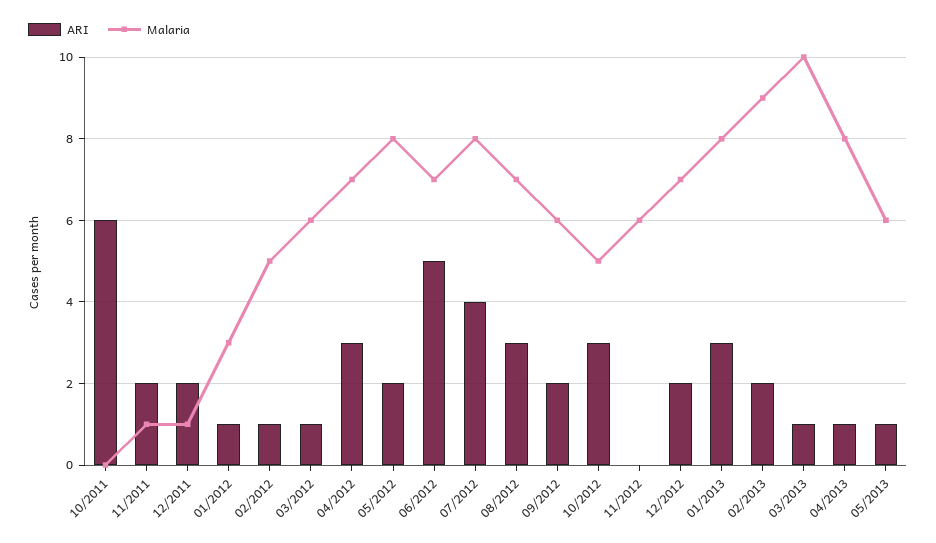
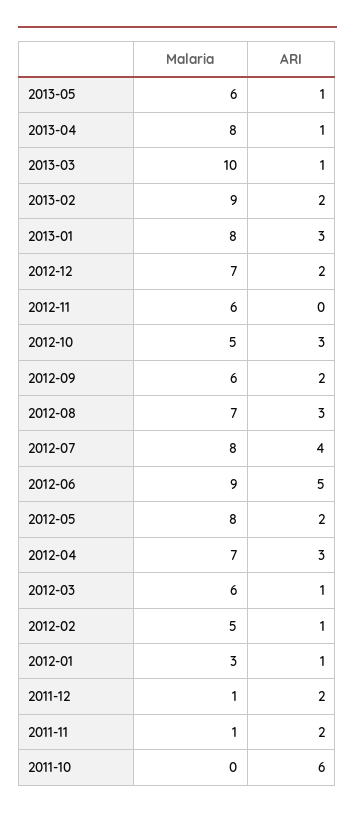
  {
    "ARI": {
      "10/2011": 6,
      "11/2011": 2,
      "12/2011": 2,
      "01/2012": 1,
      "02/2012": 1,
      "03/2012": 1,
      "04/2012": 3,
      "05/2012": 2,
      "06/2012": 5,
      "07/2012": 4,
      "08/2012": 3,
      "09/2012": 2,
      "10/2012": 3,
      "11/2012": 0,
      "12/2012": 2,
      "01/2013": 3,
      "02/2013": 2,
      "03/2013": 1,
      "04/2013": 1,
      "05/2013": 1
    },
    "Malaria": {
      "10/2011": 0,
      "11/2011": 1,
      "12/2011": 1,
      "01/2012": 3,
      "02/2012": 5,
      "03/2012": 6,
      "04/2012": 7,
      "05/2012": 8,
-     "06/2012": 7,
+     "06/2012": 9,
      "07/2012": 8,
      "08/2012": 7,
      "09/2012": 6,
      "10/2012": 5,
      "11/2012": 6,
      "12/2012": 7,
      "01/2013": 8,
      "02/2013": 9,
      "03/2013": 10,
      "04/2013": 8,
      "05/2013": 6
    }
  }

